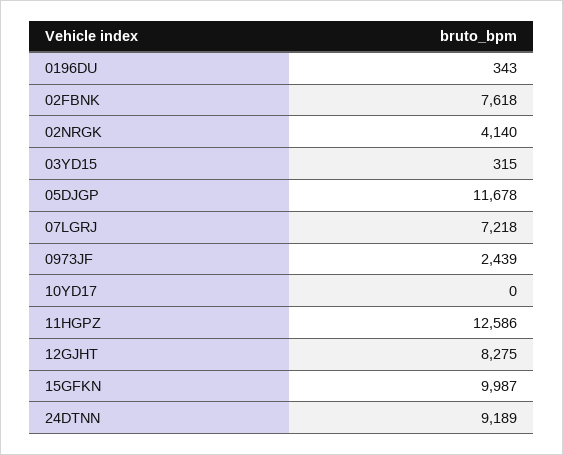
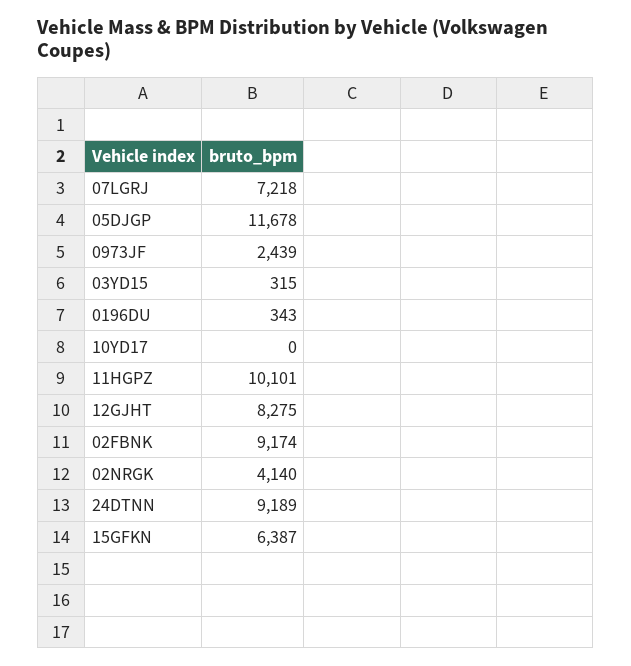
  {
    "0196DU": 343,
-   "02FBNK": 7618,
+   "02FBNK": 9174,
    "02NRGK": 4140,
    "03YD15": 315,
    "05DJGP": 11678,
    "07LGRJ": 7218,
    "0973JF": 2439,
    "10YD17": 0,
-   "11HGPZ": 12586,
+   "11HGPZ": 10101,
    "12GJHT": 8275,
-   "15GFKN": 9987,
+   "15GFKN": 6387,
    "24DTNN": 9189
  }

